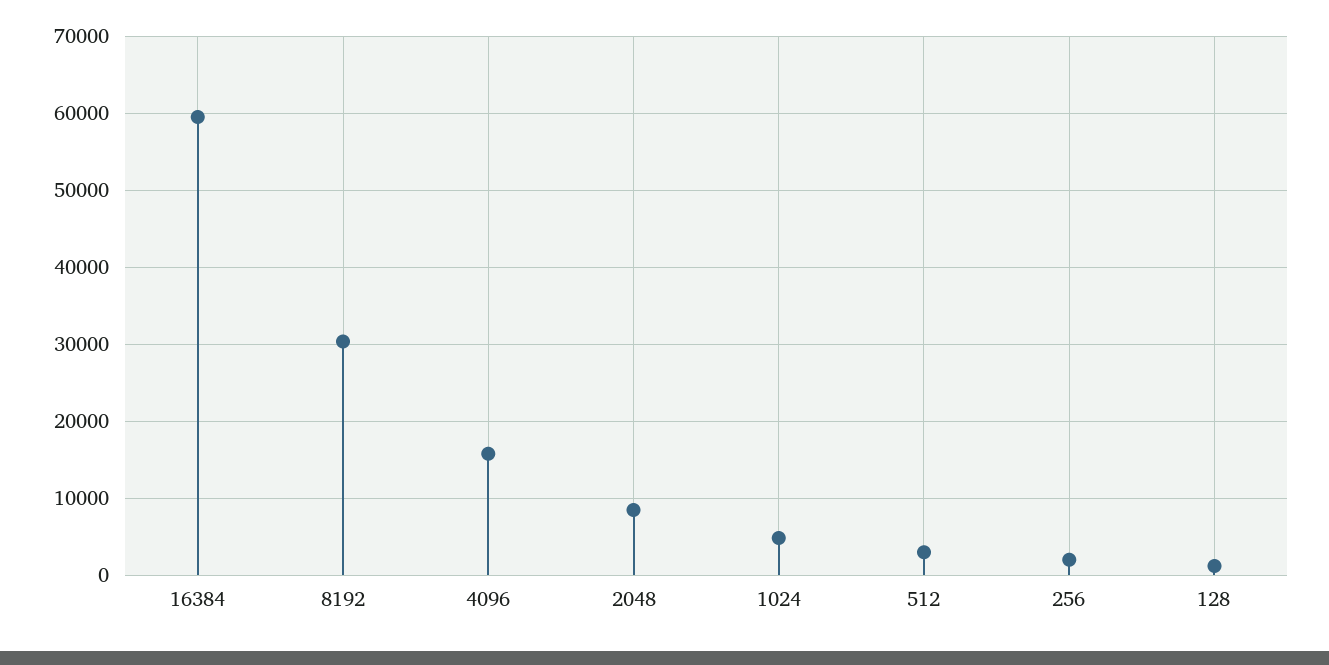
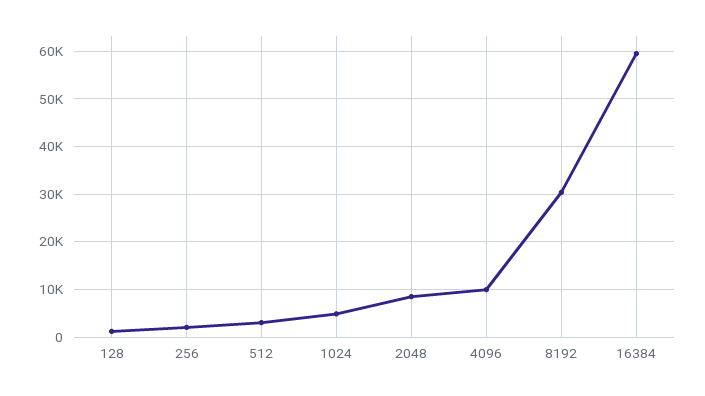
  {
    "16384": 59000,
    "8192": 30000,
-   "4096": 16000,
+   "4096": 10000,
    "2048": 8000,
    "1024": 5000,
    "512": 3000,
    "256": 2000,
    "128": 1000
  }

